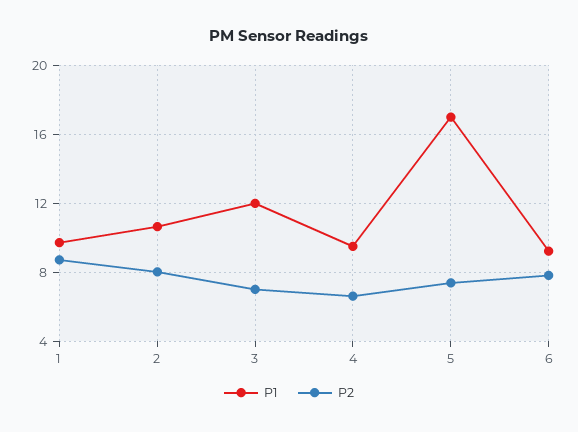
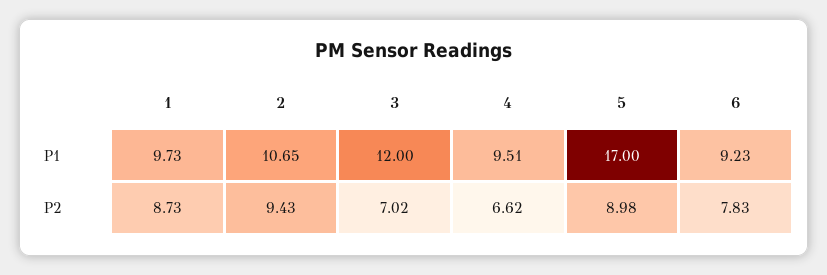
  {
    "P1": {
      "1": 9.73,
      "2": 10.65,
      "3": 12,
      "4": 9.51,
      "5": 17,
      "6": 9.23
    },
    "P2": {
      "1": 8.73,
-     "2": 8,
+     "2": 9.43,
      "3": 7.02,
      "4": 6.62,
-     "5": 7.5,
+     "5": 8.98,
      "6": 7.83
    }
  }

